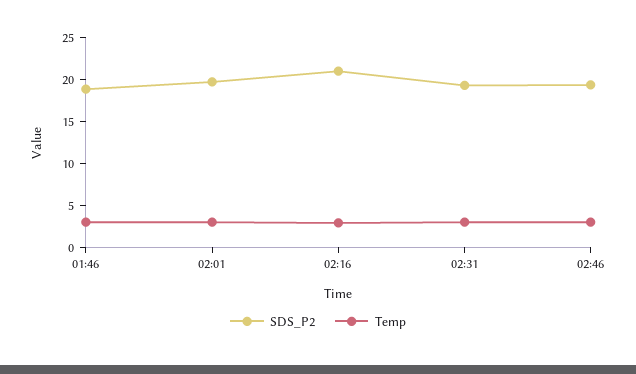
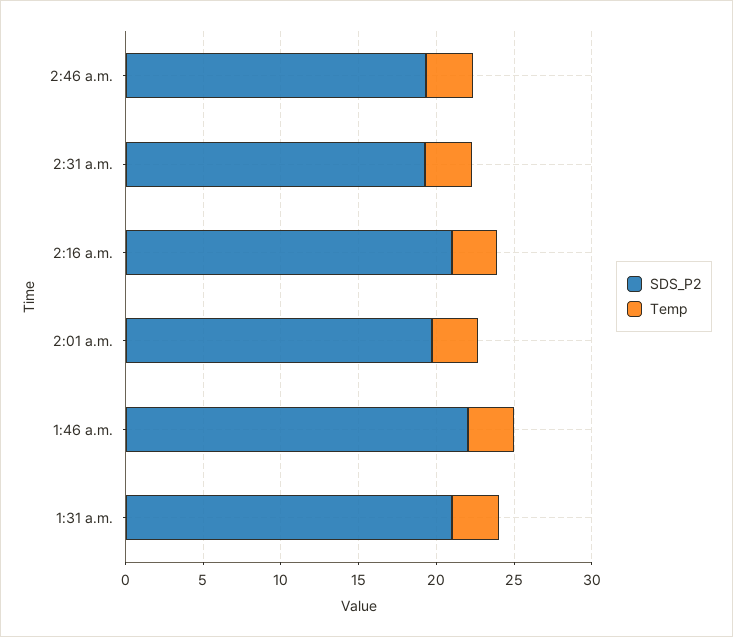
  {
    "SDS_P2": {
-     "01:46": 19,
+     "01:46": 22,
      "02:01": 20,
      "02:16": 21,
      "02:31": 19,
-     "02:46": 19
+     "02:46": 19,
+     "1:31 a.m.": 21
    },
    "Temp": {
      "01:46": 3,
      "02:01": 3,
      "02:16": 3,
      "02:31": 3,
-     "02:46": 3
+     "02:46": 3,
+     "1:31 a.m.": 3
    }
  }

